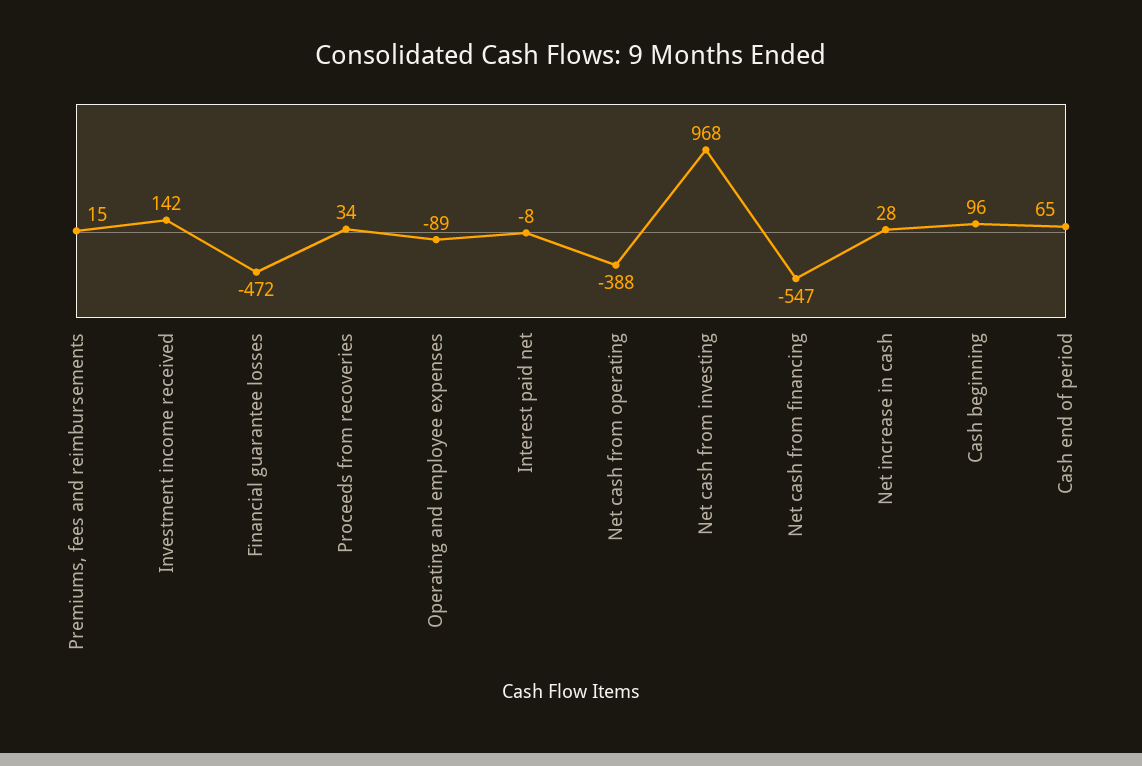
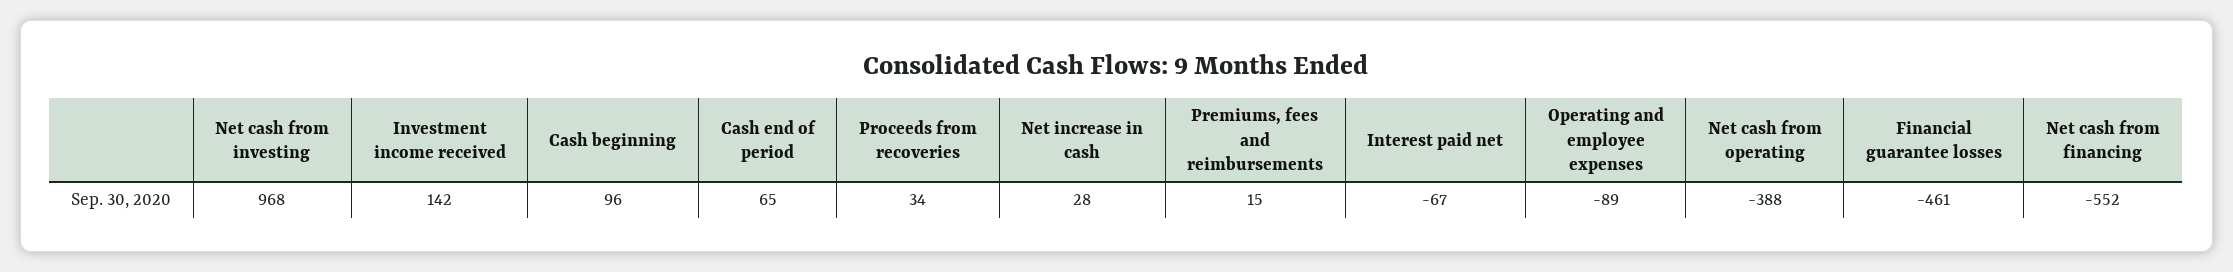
  {
    "Premiums, fees and reimbursements": 15,
    "Investment income received": 142,
-   "Financial guarantee losses": -472,
+   "Financial guarantee losses": -461,
    "Proceeds from recoveries": 34,
    "Operating and employee expenses": -89,
-   "Interest paid net": -8,
+   "Interest paid net": -67,
    "Net cash from operating": -388,
    "Net cash from investing": 968,
-   "Net cash from financing": -547,
+   "Net cash from financing": -552,
    "Net increase in cash": 28,
    "Cash beginning": 96,
    "Cash end of period": 65
  }

